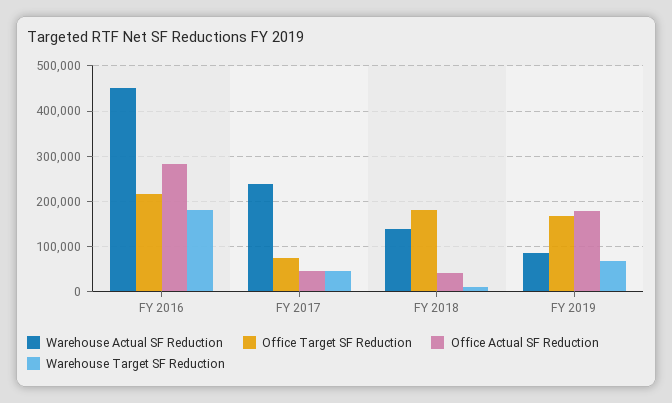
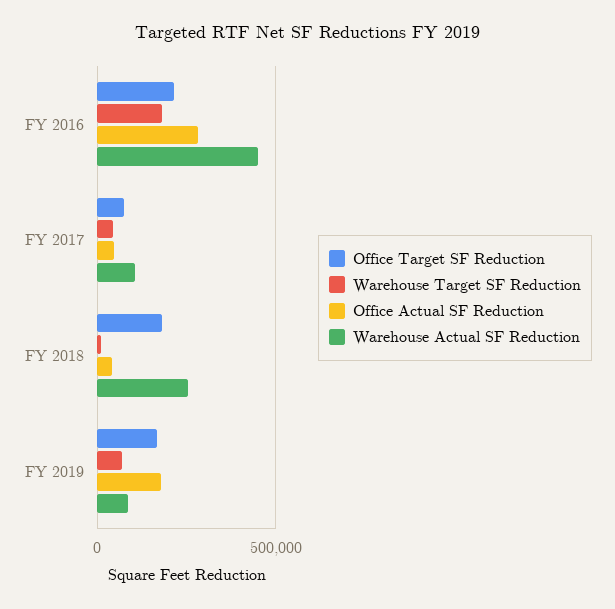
  {
    "Warehouse Actual SF Reduction": {
      "FY 2016": 460000,
-     "FY 2017": 240000,
+     "FY 2017": 100000,
-     "FY 2018": 140000,
+     "FY 2018": 250000,
      "FY 2019": 80000
    },
    "Office Target SF Reduction": {
      "FY 2016": 220000,
      "FY 2017": 80000,
      "FY 2018": 180000,
      "FY 2019": 160000
    },
    "Office Actual SF Reduction": {
      "FY 2016": 280000,
      "FY 2017": 40000,
      "FY 2018": 40000,
      "FY 2019": 180000
    },
    "Warehouse Target SF Reduction": {
      "FY 2016": 180000,
      "FY 2017": 40000,
      "FY 2018": 20000,
      "FY 2019": 60000
    }
  }

